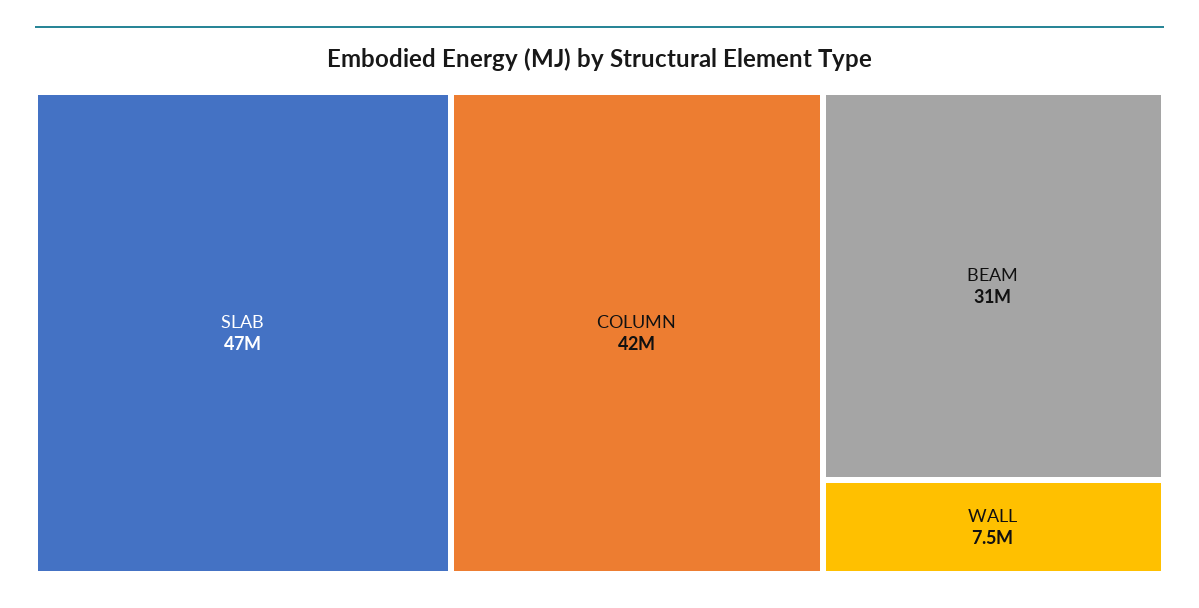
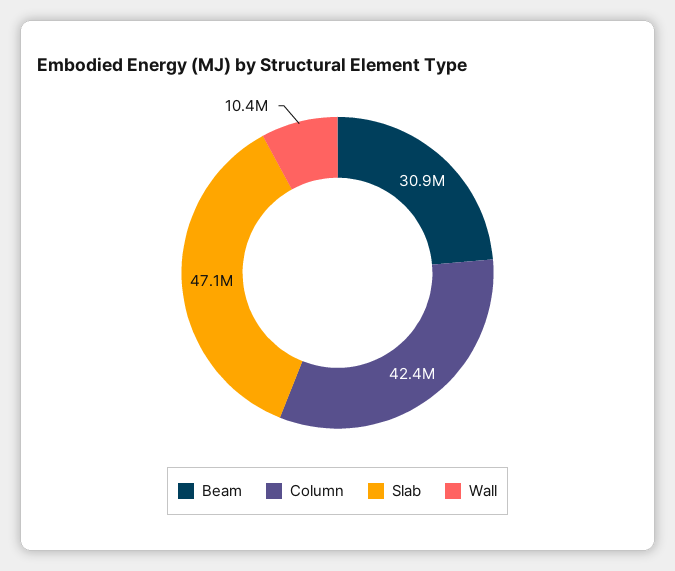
  {
    "SLAB": 47100000,
    "COLUMN": 42400000,
    "BEAM": 30900000,
-   "WALL": 7500000
+   "WALL": 10400000
  }

